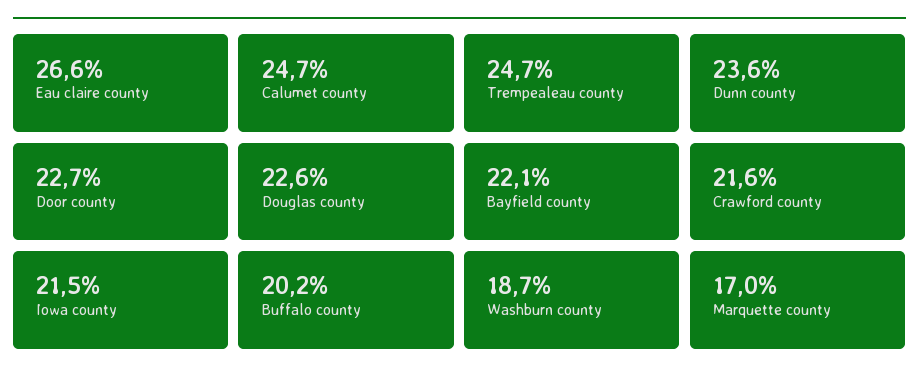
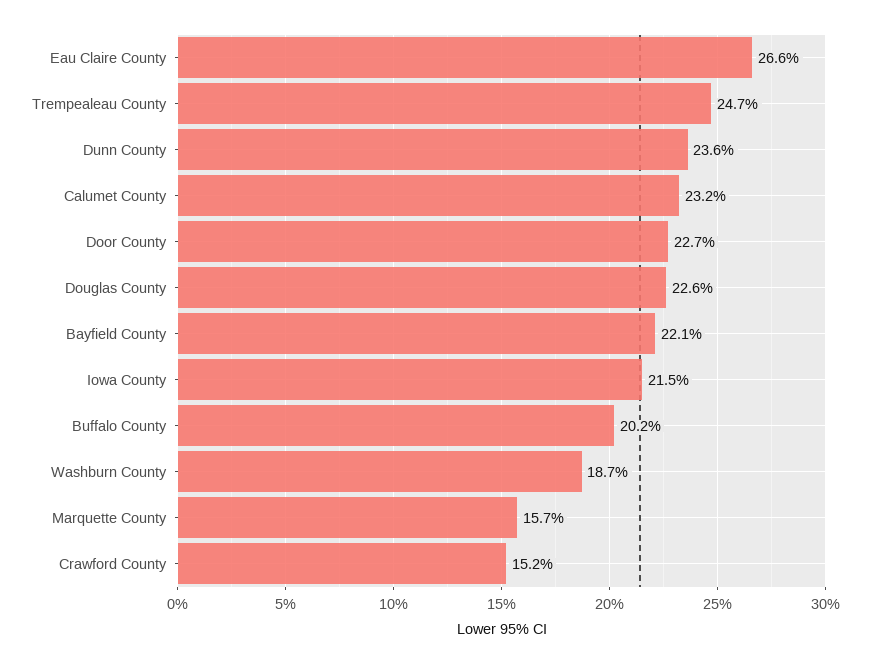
  {
    "Eau claire county": 26.6,
-   "Calumet county": 24.7,
+   "Calumet county": 23.2,
    "Trempealeau county": 24.7,
    "Dunn county": 23.6,
    "Door county": 22.7,
    "Douglas county": 22.6,
    "Bayfield county": 22.1,
-   "Crawford county": 21.6,
+   "Crawford county": 15.2,
    "Iowa county": 21.5,
    "Buffalo county": 20.2,
    "Washburn county": 18.7,
-   "Marquette county": 17
+   "Marquette county": 15.7
  }

